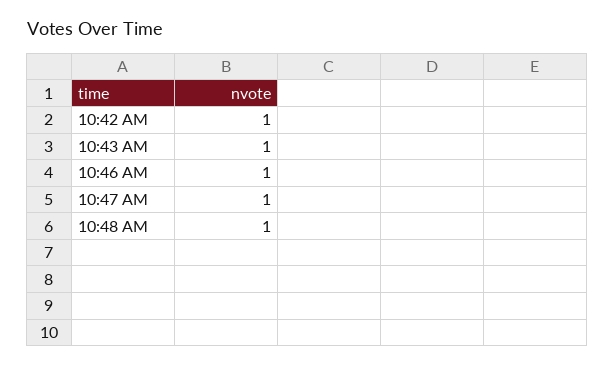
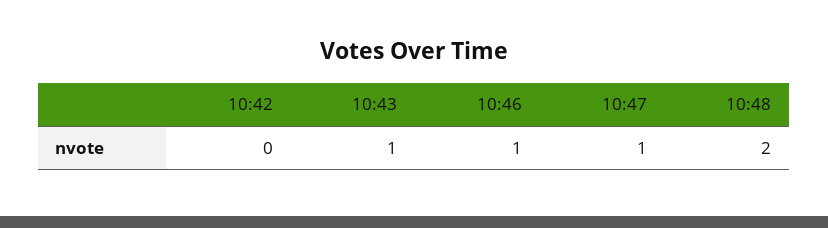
  {
-   "10:42 AM": 1,
+   "10:42 AM": 0,
    "10:43 AM": 1,
    "10:46 AM": 1,
    "10:47 AM": 1,
-   "10:48 AM": 1
+   "10:48 AM": 2
  }

